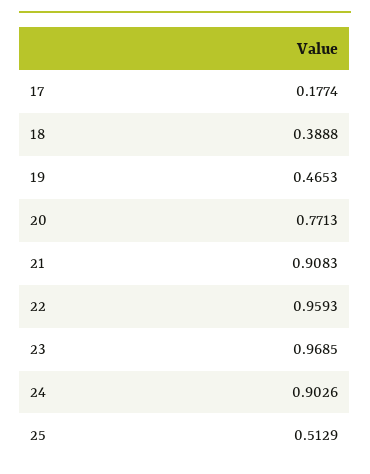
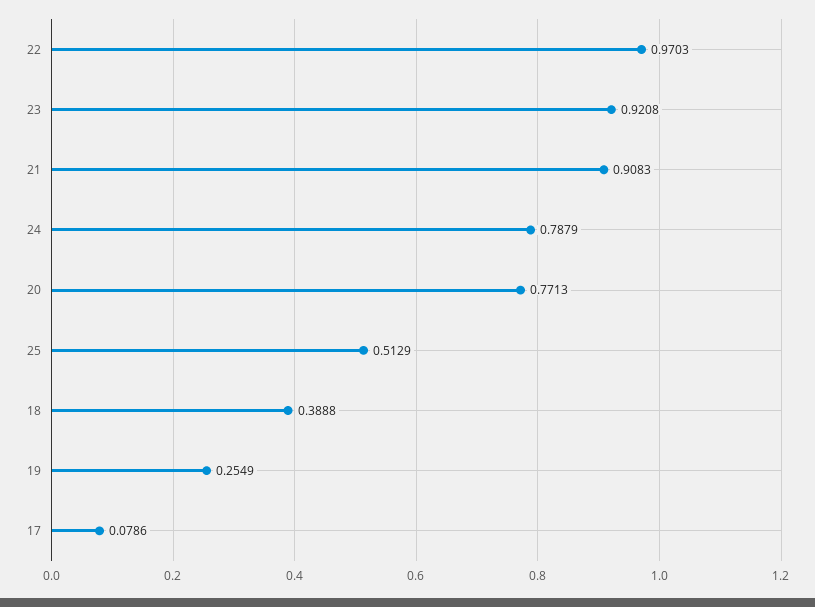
  {
-   "17": 0.1774,
+   "17": 0.0786,
    "18": 0.3888,
-   "19": 0.4653,
+   "19": 0.2549,
    "20": 0.7713,
    "21": 0.9083,
-   "22": 0.9593,
+   "22": 0.9703,
-   "23": 0.9685,
+   "23": 0.9208,
-   "24": 0.9026,
+   "24": 0.7879,
    "25": 0.5129
  }

